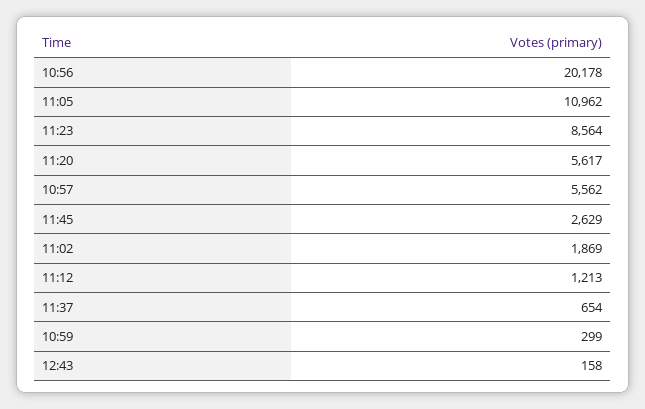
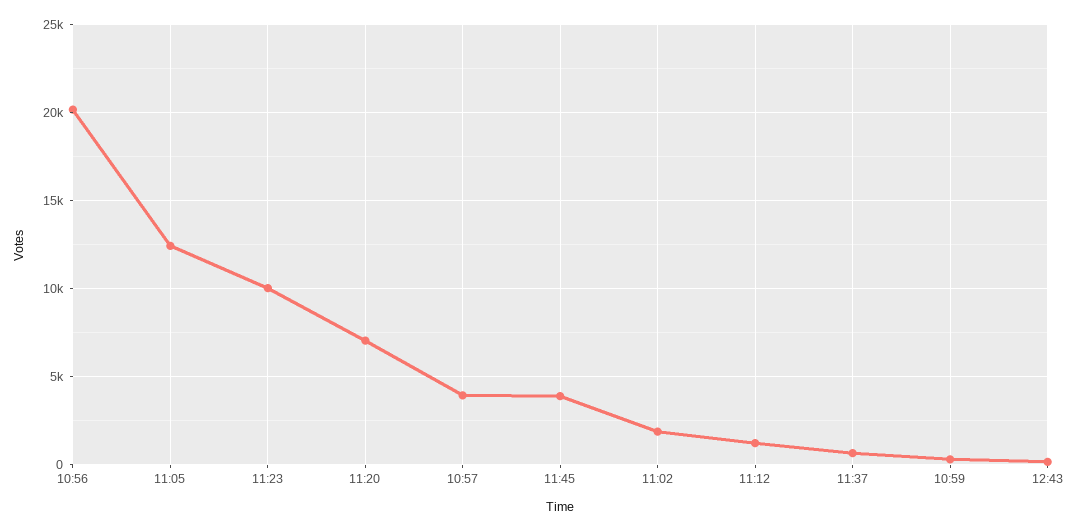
  {
    "10:56": 20178,
-   "11:05": 10962,
+   "11:05": 12500,
-   "11:23": 8564,
+   "11:23": 10000,
-   "11:20": 5617,
+   "11:20": 7000,
-   "10:57": 5562,
+   "10:57": 4000,
-   "11:45": 2629,
+   "11:45": 4000,
    "11:02": 1869,
    "11:12": 1213,
    "11:37": 654,
    "10:59": 299,
    "12:43": 158
  }

